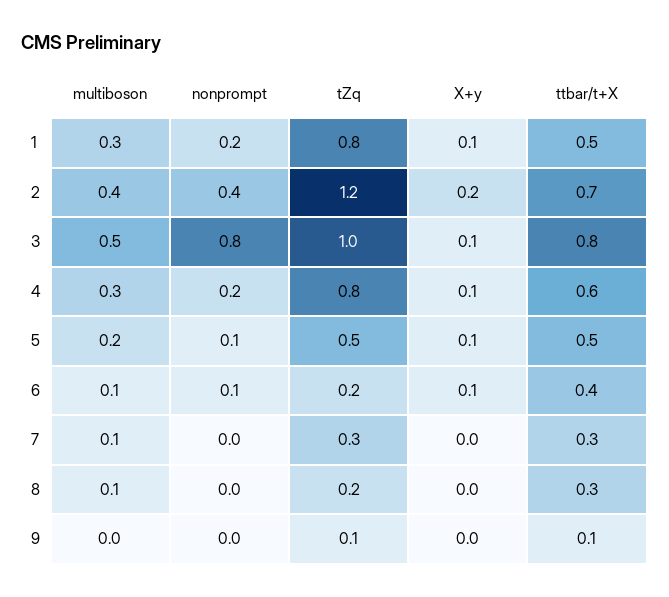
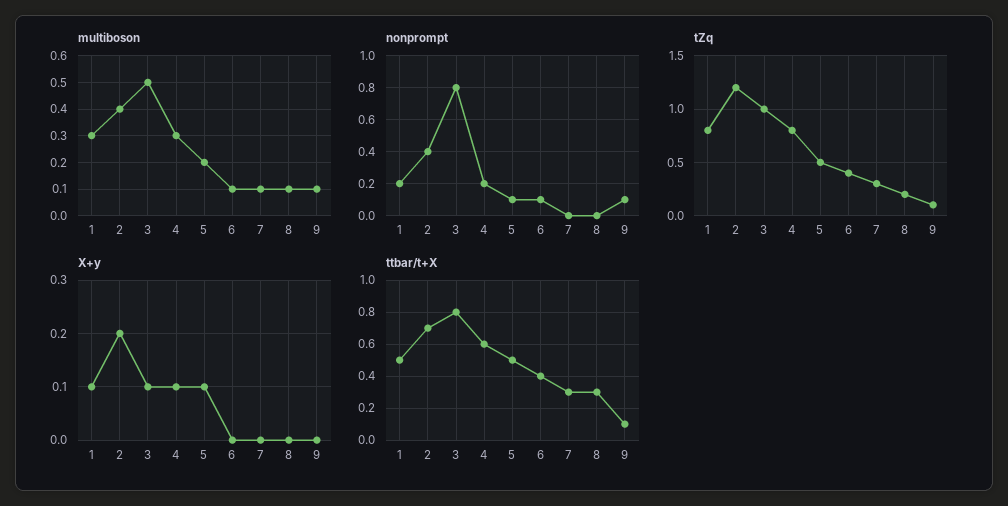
  {
    "multiboson": {
      "1": 0.3,
      "2": 0.4,
      "3": 0.5,
      "4": 0.3,
      "5": 0.2,
      "6": 0.1,
      "7": 0.1,
      "8": 0.1,
-     "9": 0
+     "9": 0.1
    },
    "nonprompt": {
      "1": 0.2,
      "2": 0.4,
      "3": 0.8,
      "4": 0.2,
      "5": 0.1,
      "6": 0.1,
      "7": 0,
      "8": 0,
-     "9": 0
+     "9": 0.1
    },
    "tZq": {
      "1": 0.8,
      "2": 1.2,
      "3": 1,
      "4": 0.8,
      "5": 0.5,
-     "6": 0.2,
+     "6": 0.4,
      "7": 0.3,
      "8": 0.2,
      "9": 0.1
    },
    "X+y": {
      "1": 0.1,
      "2": 0.2,
      "3": 0.1,
      "4": 0.1,
      "5": 0.1,
-     "6": 0.1,
+     "6": 0,
      "7": 0,
      "8": 0,
      "9": 0
    },
    "ttbar/t+X": {
      "1": 0.5,
      "2": 0.7,
      "3": 0.8,
      "4": 0.6,
      "5": 0.5,
      "6": 0.4,
      "7": 0.3,
      "8": 0.3,
      "9": 0.1
    }
  }

